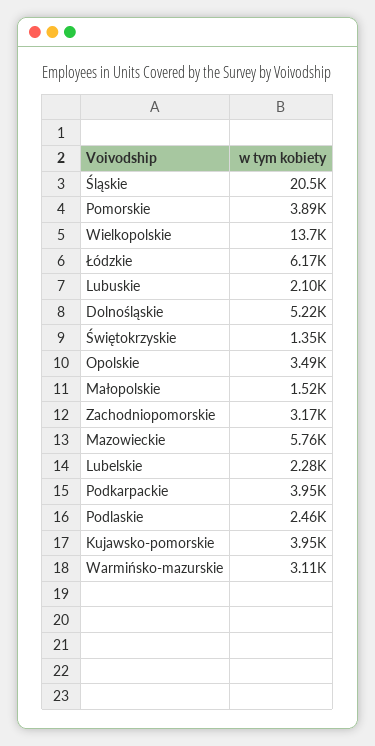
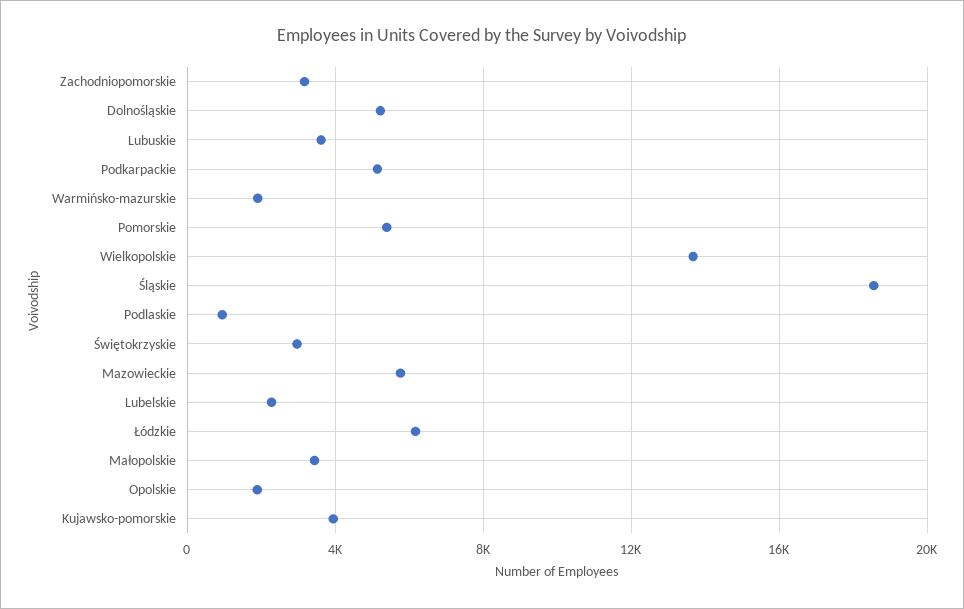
  {
-   "Śląskie": 20500,
+   "Śląskie": 18500,
-   "Pomorskie": 3890,
+   "Pomorskie": 5500,
    "Wielkopolskie": 13700,
    "Łódzkie": 6170,
-   "Lubuskie": 2100,
+   "Lubuskie": 3500,
    "Dolnośląskie": 5220,
-   "Świętokrzyskie": 1350,
+   "Świętokrzyskie": 3000,
-   "Opolskie": 3490,
+   "Opolskie": 2000,
-   "Małopolskie": 1520,
+   "Małopolskie": 3500,
    "Zachodniopomorskie": 3170,
    "Mazowieckie": 5760,
    "Lubelskie": 2280,
-   "Podkarpackie": 3950,
+   "Podkarpackie": 5000,
-   "Podlaskie": 2460,
+   "Podlaskie": 1000,
    "Kujawsko-pomorskie": 3950,
-   "Warmińsko-mazurskie": 3110
+   "Warmińsko-mazurskie": 2000
  }

